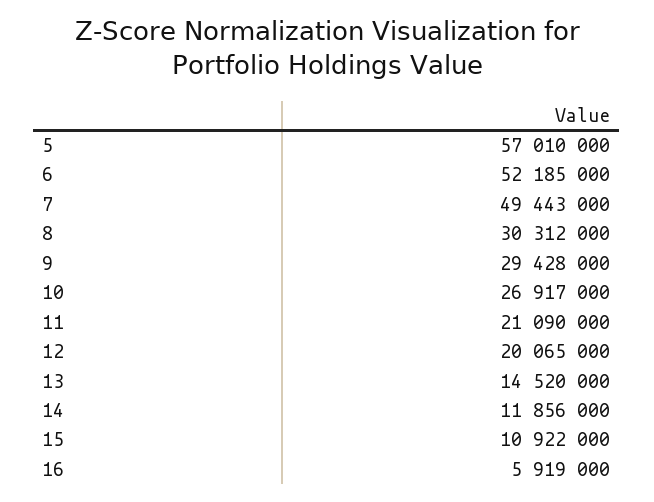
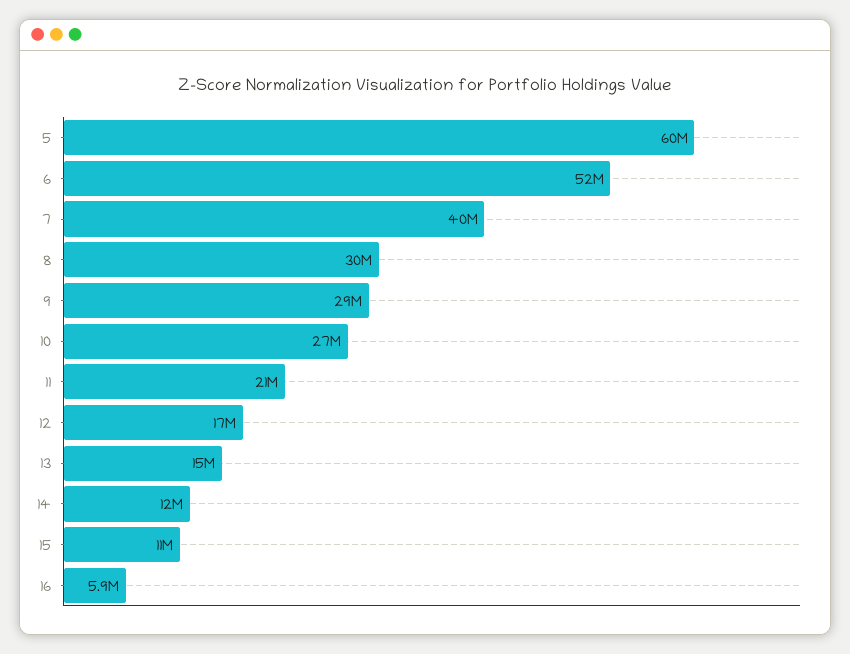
  {
-   "5": 57010000,
+   "5": 60000000,
    "6": 52185000,
-   "7": 49443000,
+   "7": 40000000,
    "8": 30312000,
    "9": 29428000,
    "10": 26917000,
    "11": 21090000,
-   "12": 20065000,
+   "12": 17000000,
    "13": 14520000,
    "14": 11856000,
    "15": 10922000,
    "16": 5919000
  }

